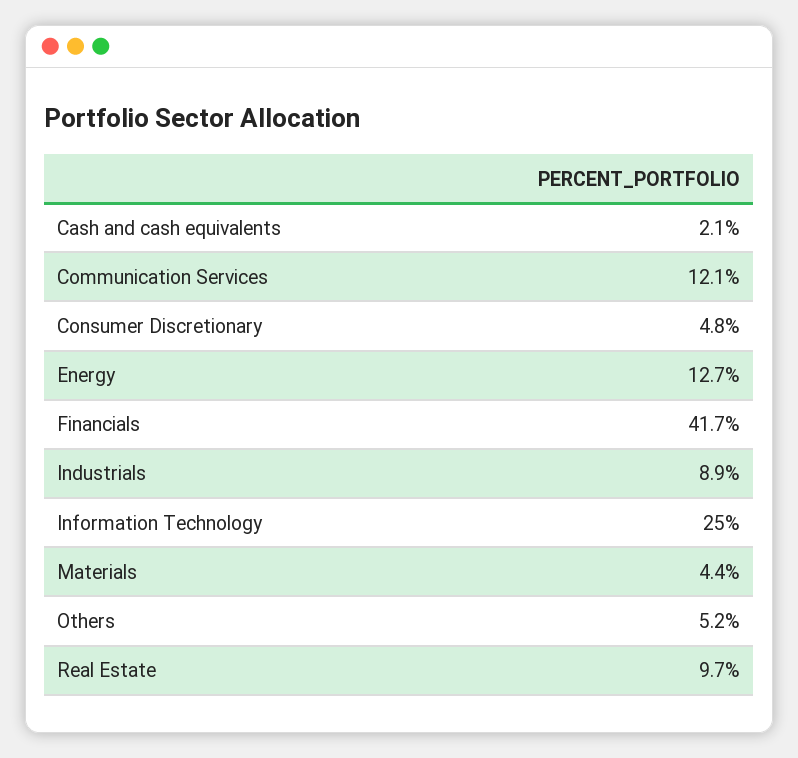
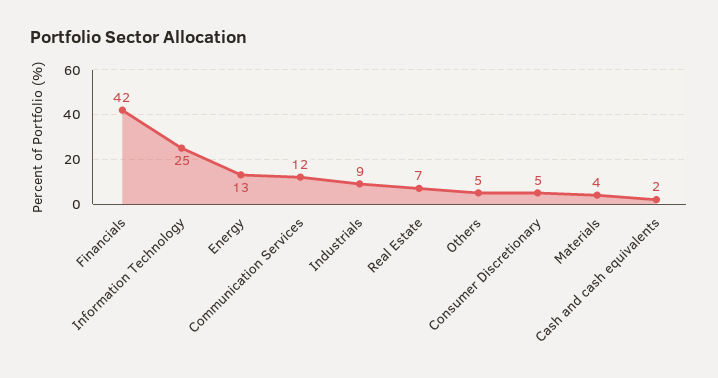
  {
    "Cash and cash equivalents": 2.1,
    "Communication Services": 12.1,
    "Consumer Discretionary": 4.8,
    "Energy": 12.7,
    "Financials": 41.7,
    "Industrials": 8.9,
    "Information Technology": 25,
    "Materials": 4.4,
    "Others": 5.2,
-   "Real Estate": 9.7
+   "Real Estate": 7
  }

